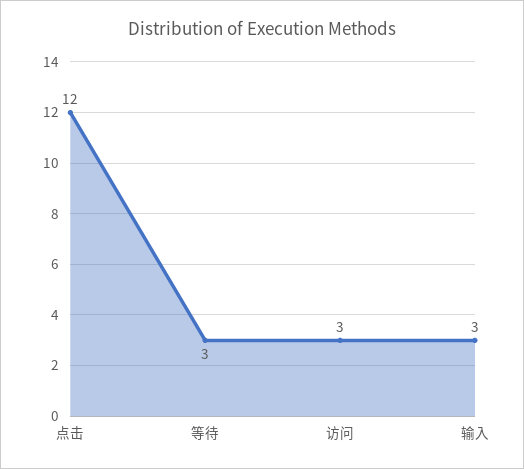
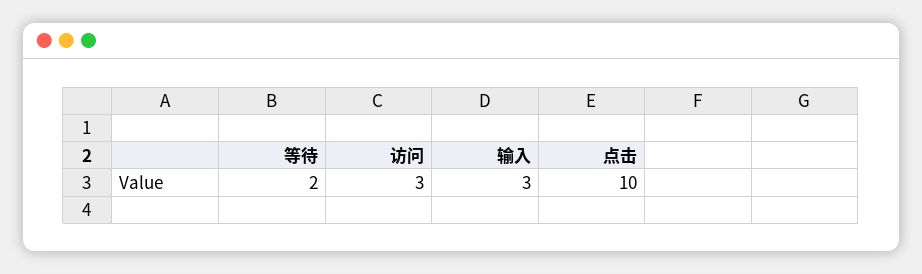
  {
-   "点击": 12,
+   "点击": 10,
-   "等待": 3,
+   "等待": 2,
    "访问": 3,
    "输入": 3
  }

